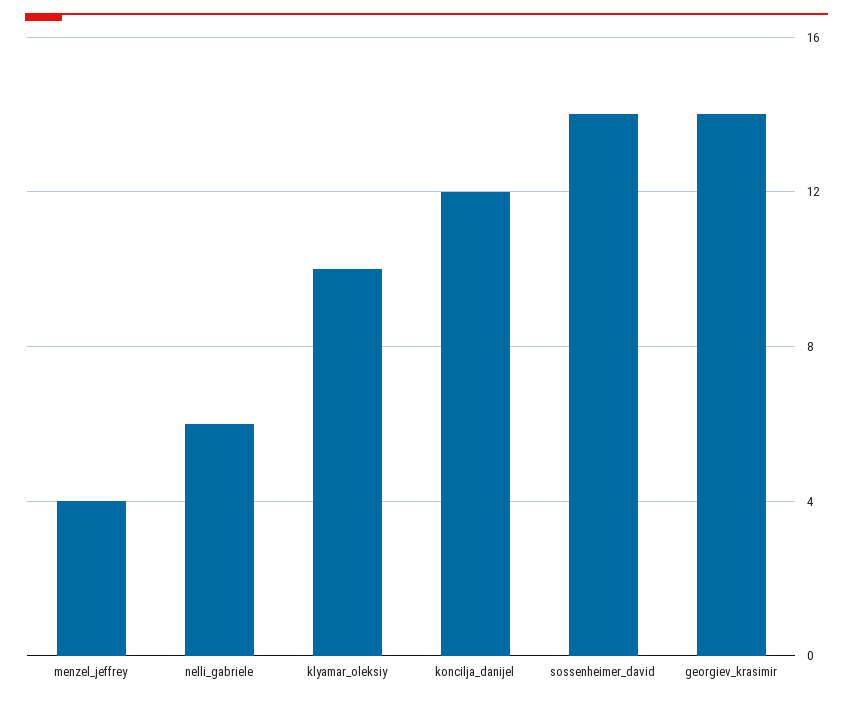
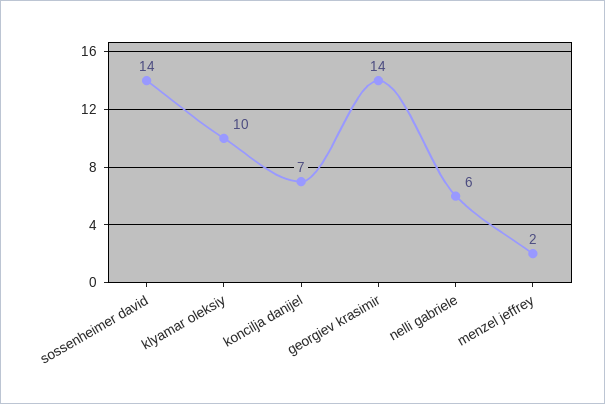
  {
-   "menzel_jeffrey": 4,
+   "menzel_jeffrey": 2,
    "nelli_gabriele": 6,
    "klyamar_oleksiy": 10,
-   "koncilja_danijel": 12,
+   "koncilja_danijel": 7,
    "sossenheimer_david": 14,
    "georgiev_krasimir": 14
  }

